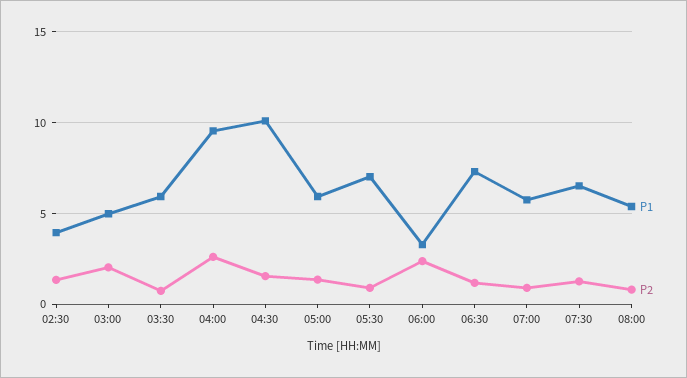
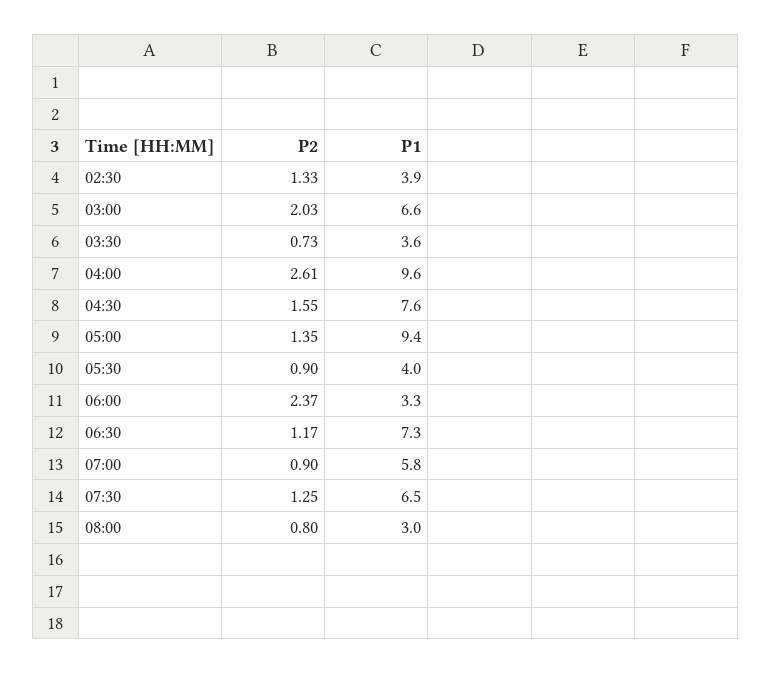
  {
    "P1": {
      "02:30": 3.9,
-     "03:00": 5,
+     "03:00": 6.6,
-     "03:30": 6,
+     "03:30": 3.6,
      "04:00": 9.6,
-     "04:30": 10,
+     "04:30": 7.6,
-     "05:00": 6,
+     "05:00": 9.4,
-     "05:30": 7,
+     "05:30": 4,
      "06:00": 3.3,
      "06:30": 7.3,
      "07:00": 5.8,
      "07:30": 6.5,
-     "08:00": 5.5
+     "08:00": 3
    },
    "P2": {
      "02:30": 1.33,
      "03:00": 2.03,
      "03:30": 0.73,
      "04:00": 2.61,
      "04:30": 1.55,
      "05:00": 1.35,
      "05:30": 0.9,
      "06:00": 2.37,
      "06:30": 1.17,
      "07:00": 0.9,
      "07:30": 1.25,
      "08:00": 0.8
    }
  }

